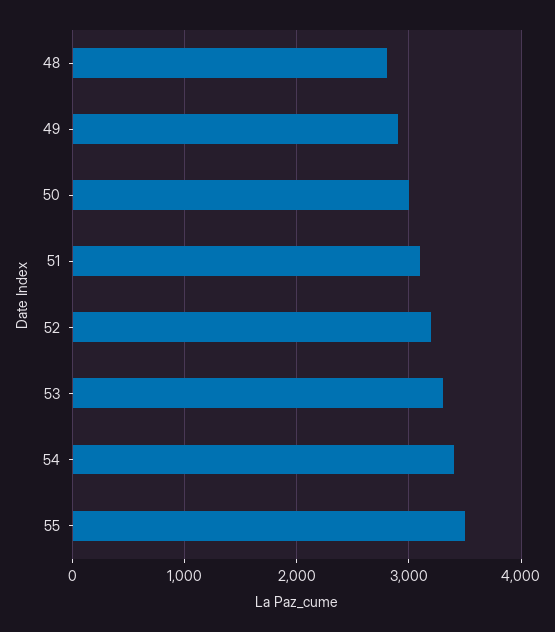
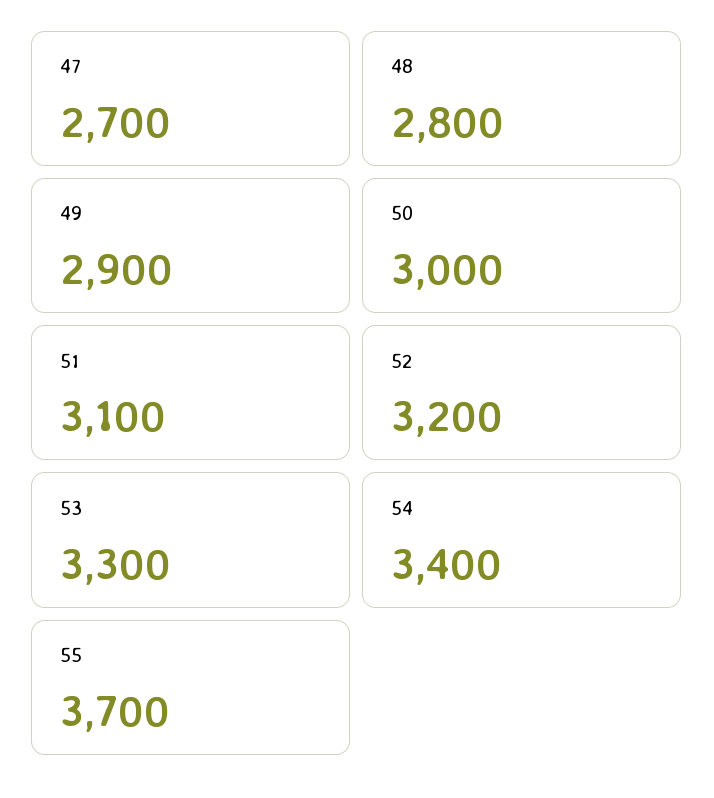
  {
    "48": 2800,
    "49": 2900,
    "50": 3000,
    "51": 3100,
    "52": 3200,
    "53": 3300,
    "54": 3400,
-   "55": 3500
+   "55": 3700,
+   "47": 2700
  }

